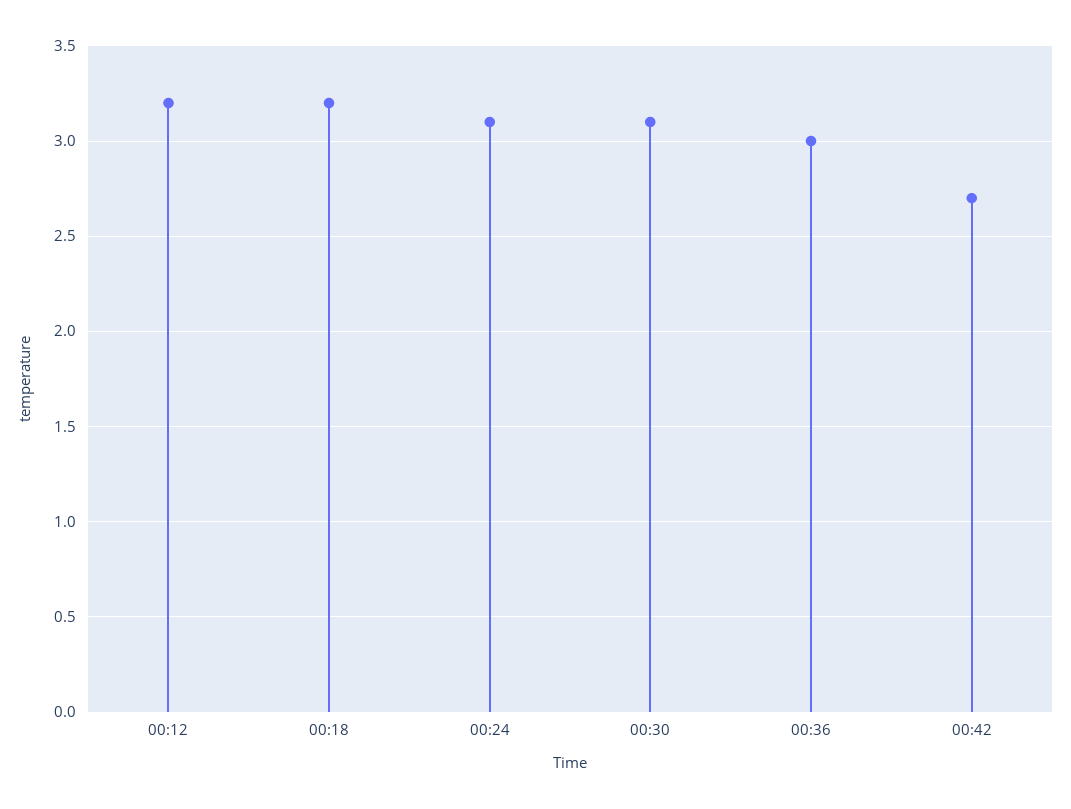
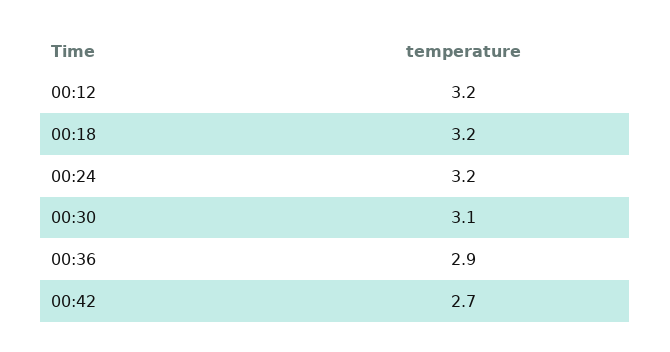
  {
    "00:12": 3.2,
    "00:18": 3.2,
-   "00:24": 3.1,
+   "00:24": 3.2,
    "00:30": 3.1,
-   "00:36": 3,
+   "00:36": 2.9,
    "00:42": 2.7
  }

